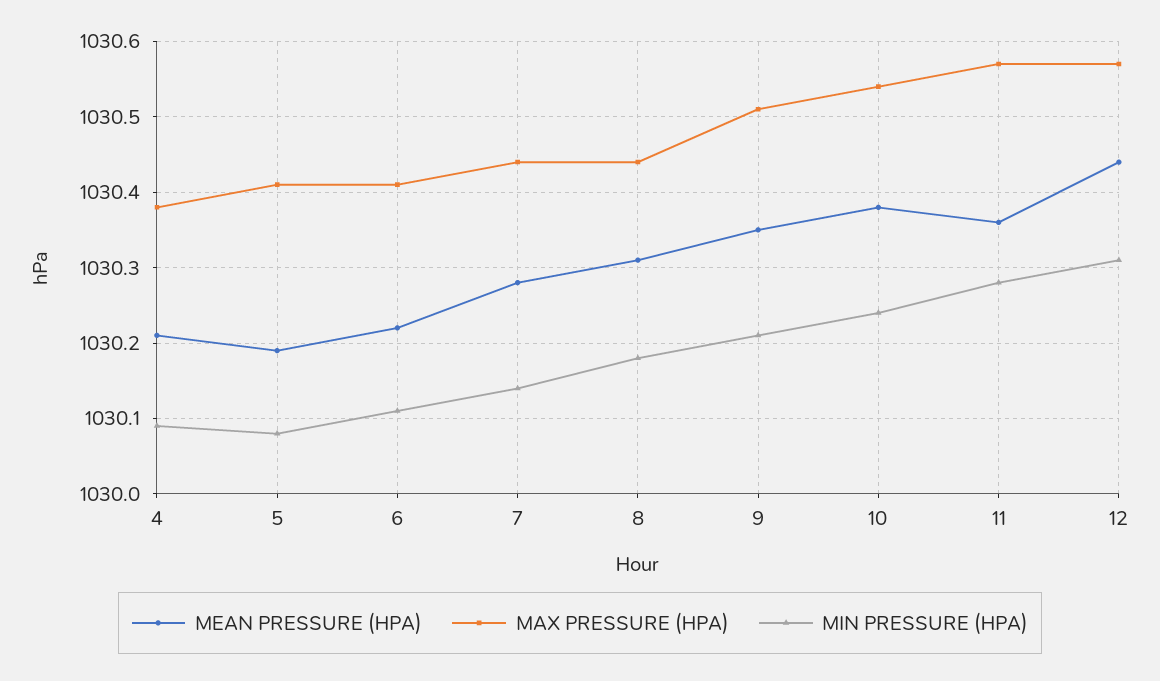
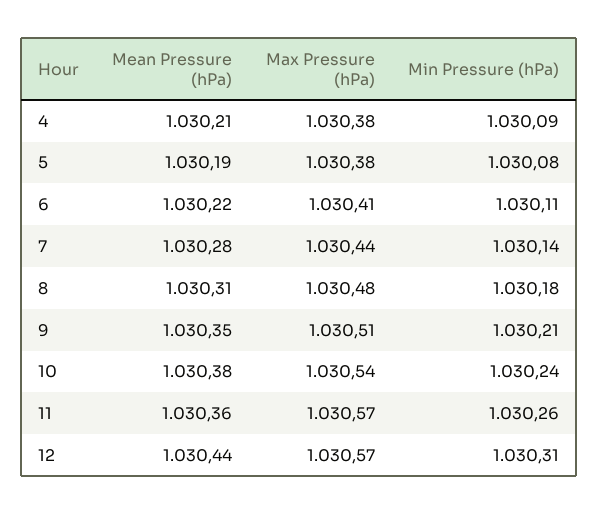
  {
    "MEAN PRESSURE (HPA)": {
      "4": 1030.21,
      "5": 1030.19,
      "6": 1030.22,
      "7": 1030.28,
      "8": 1030.31,
      "9": 1030.35,
      "10": 1030.38,
      "11": 1030.36,
      "12": 1030.44
    },
    "MAX PRESSURE (HPA)": {
      "4": 1030.38,
-     "5": 1030.41,
+     "5": 1030.38,
      "6": 1030.41,
      "7": 1030.44,
-     "8": 1030.44,
+     "8": 1030.48,
      "9": 1030.51,
      "10": 1030.54,
      "11": 1030.57,
      "12": 1030.57
    },
    "MIN PRESSURE (HPA)": {
      "4": 1030.09,
      "5": 1030.08,
      "6": 1030.11,
      "7": 1030.14,
      "8": 1030.18,
      "9": 1030.21,
      "10": 1030.24,
-     "11": 1030.28,
+     "11": 1030.26,
      "12": 1030.31
    }
  }

